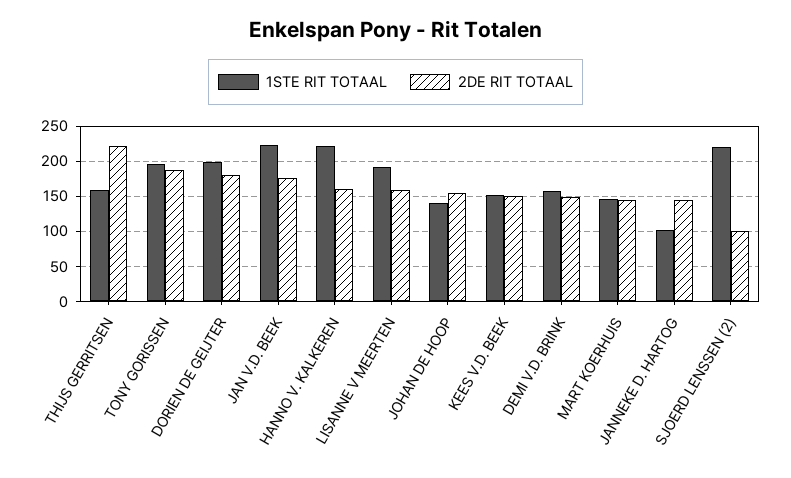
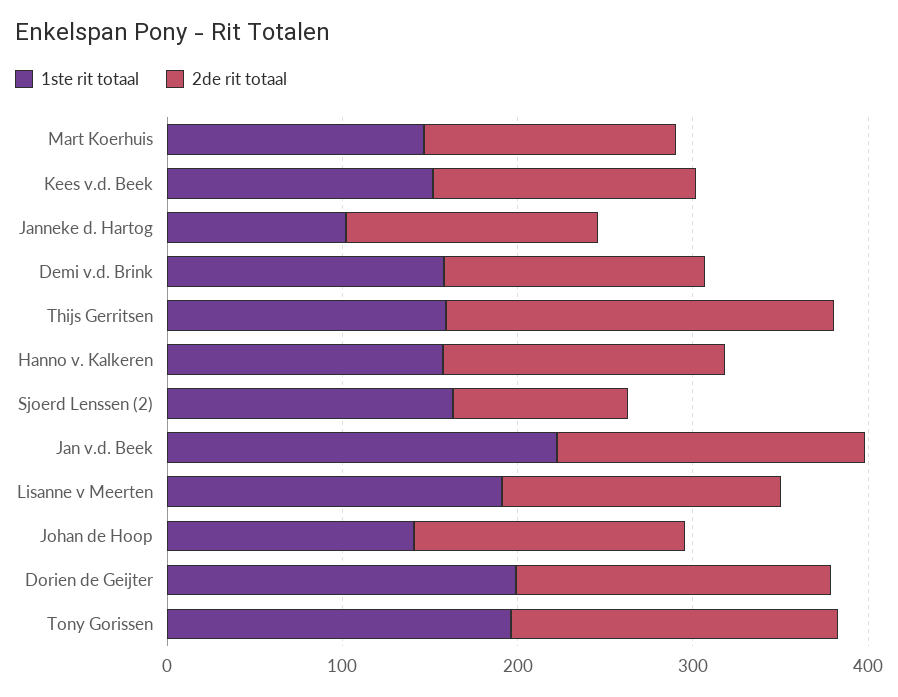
  {
    "1STE RIT TOTAAL": {
      "THIJS GERRITSEN": 160,
      "TONY GORISSEN": 200,
      "DORIEN DE GEIJTER": 200,
      "JAN V.D. BEEK": 220,
-     "HANNO V. KALKEREN": 220,
+     "HANNO V. KALKEREN": 160,
      "LISANNE V MEERTEN": 190,
      "JOHAN DE HOOP": 140,
      "KEES V.D. BEEK": 150,
      "DEMI V.D. BRINK": 160,
      "MART KOERHUIS": 150,
      "JANNEKE D. HARTOG": 100,
-     "SJOERD LENSSEN (2)": 220
+     "SJOERD LENSSEN (2)": 160
    },
    "2DE RIT TOTAAL": {
      "THIJS GERRITSEN": 220,
      "TONY GORISSEN": 190,
      "DORIEN DE GEIJTER": 180,
      "JAN V.D. BEEK": 180,
      "HANNO V. KALKEREN": 160,
      "LISANNE V MEERTEN": 160,
      "JOHAN DE HOOP": 150,
      "KEES V.D. BEEK": 150,
      "DEMI V.D. BRINK": 150,
      "MART KOERHUIS": 140,
      "JANNEKE D. HARTOG": 140,
      "SJOERD LENSSEN (2)": 100
    }
  }

